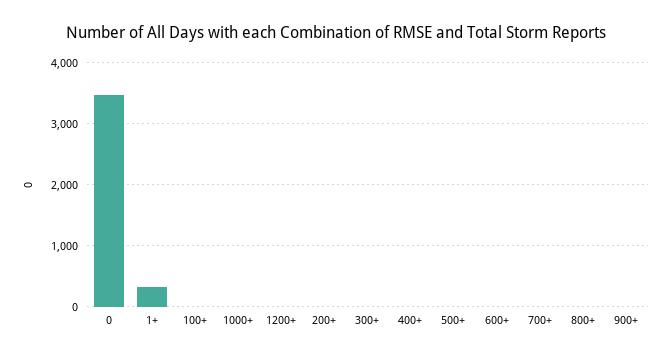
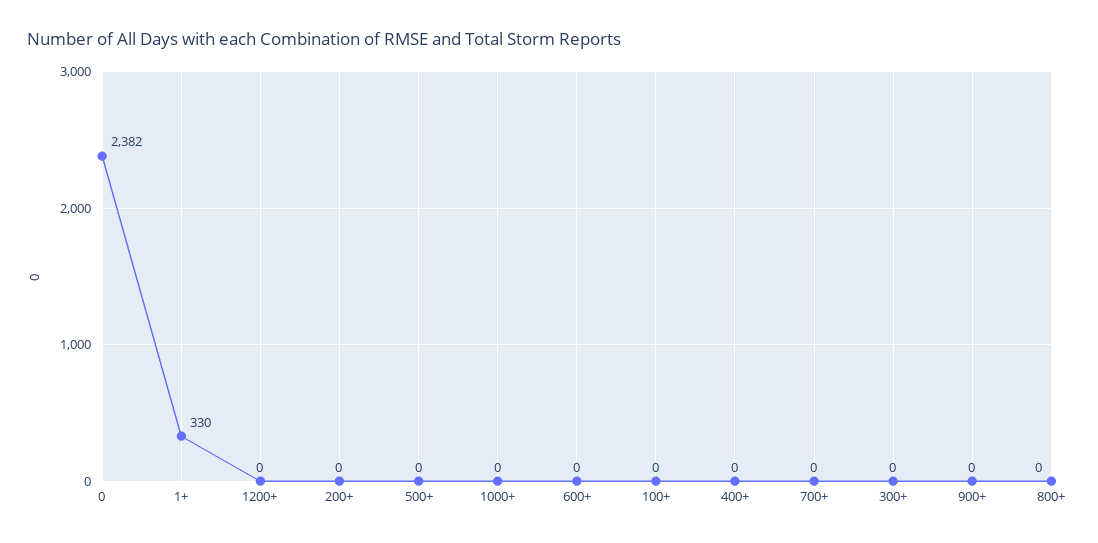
  {
-   "0": 3500,
+   "0": 2382,
    "1+": 330,
    "100+": 0,
    "1000+": 0,
    "1200+": 0,
    "200+": 0,
    "300+": 0,
    "400+": 0,
    "500+": 0,
    "600+": 0,
    "700+": 0,
    "800+": 0,
    "900+": 0
  }

